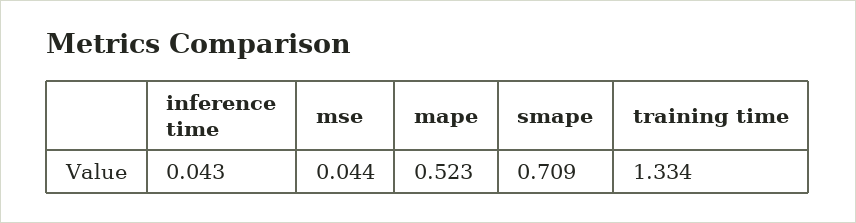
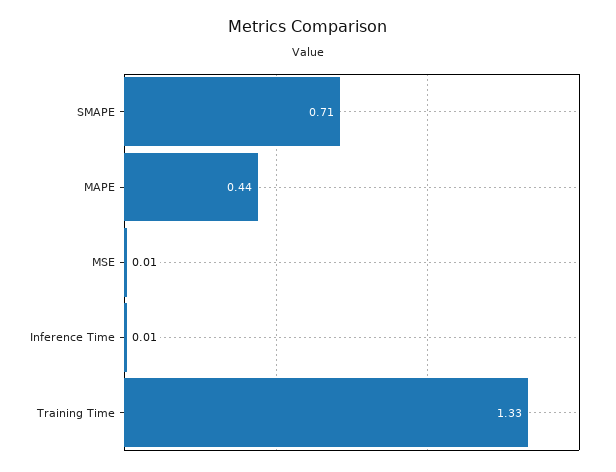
  {
-   "inference time": 0.043,
+   "inference time": 0.01,
-   "mse": 0.044,
+   "mse": 0.01,
-   "mape": 0.523,
+   "mape": 0.44,
    "smape": 0.709,
    "training time": 1.334
  }

